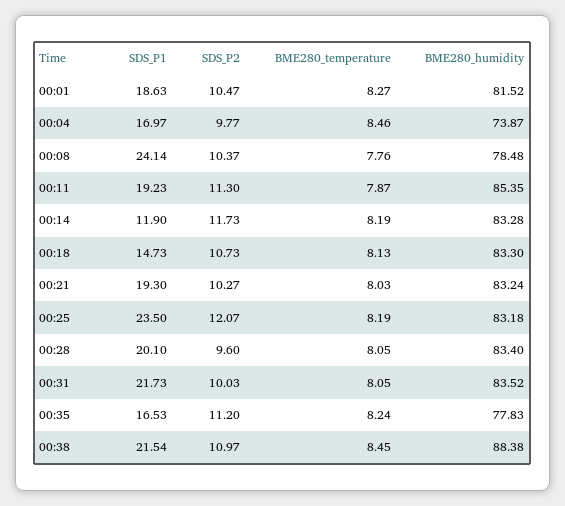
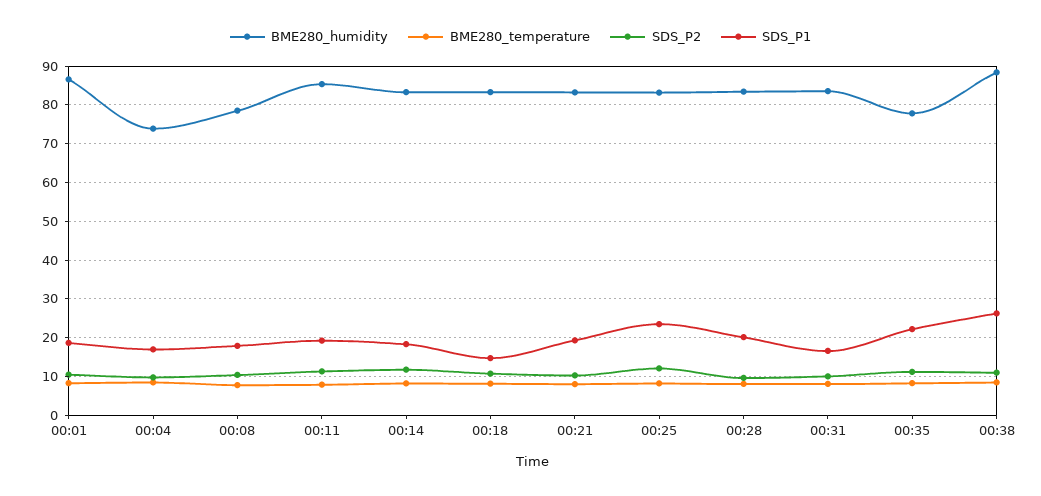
  {
    "SDS_P1": {
      "00:01": 18.63,
      "00:04": 16.97,
-     "00:08": 24.14,
+     "00:08": 18,
      "00:11": 19.23,
-     "00:14": 11.9,
+     "00:14": 18,
      "00:18": 14.73,
      "00:21": 19.3,
      "00:25": 23.5,
      "00:28": 20.1,
-     "00:31": 21.73,
+     "00:31": 16,
-     "00:35": 16.53,
+     "00:35": 22,
-     "00:38": 21.54
+     "00:38": 26
    },
    "SDS_P2": {
      "00:01": 10.47,
      "00:04": 9.77,
      "00:08": 10.37,
      "00:11": 11.3,
      "00:14": 11.73,
      "00:18": 10.73,
      "00:21": 10.27,
      "00:25": 12.07,
      "00:28": 9.6,
      "00:31": 10.03,
      "00:35": 11.2,
      "00:38": 10.97
    },
    "BME280_temperature": {
      "00:01": 8.27,
      "00:04": 8.46,
      "00:08": 7.76,
      "00:11": 7.87,
      "00:14": 8.19,
      "00:18": 8.13,
      "00:21": 8.03,
      "00:25": 8.19,
      "00:28": 8.05,
      "00:31": 8.05,
      "00:35": 8.24,
      "00:38": 8.45
    },
    "BME280_humidity": {
-     "00:01": 81.52,
+     "00:01": 86,
      "00:04": 73.87,
      "00:08": 78.48,
      "00:11": 85.35,
      "00:14": 83.28,
      "00:18": 83.3,
      "00:21": 83.24,
      "00:25": 83.18,
      "00:28": 83.4,
      "00:31": 83.52,
      "00:35": 77.83,
      "00:38": 88.38
    }
  }

